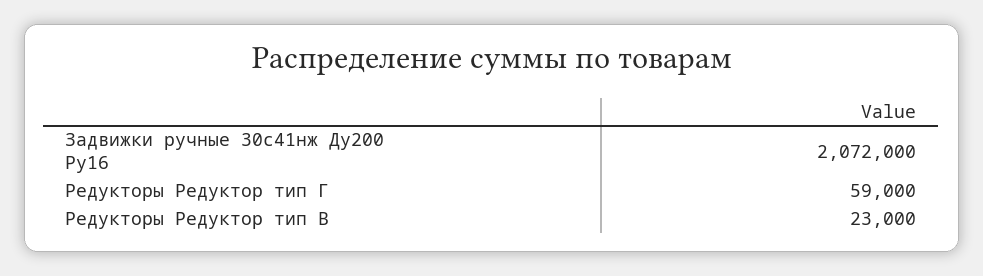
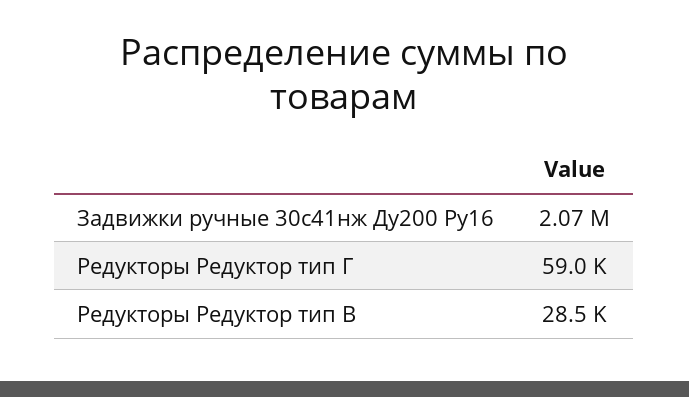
  {
    "Задвижки ручные 30с41нж Ду200 Ру16": 2072000,
    "Редукторы Редуктор тип Г": 59000,
-   "Редукторы Редуктор тип В": 23000
+   "Редукторы Редуктор тип В": 28500
  }

